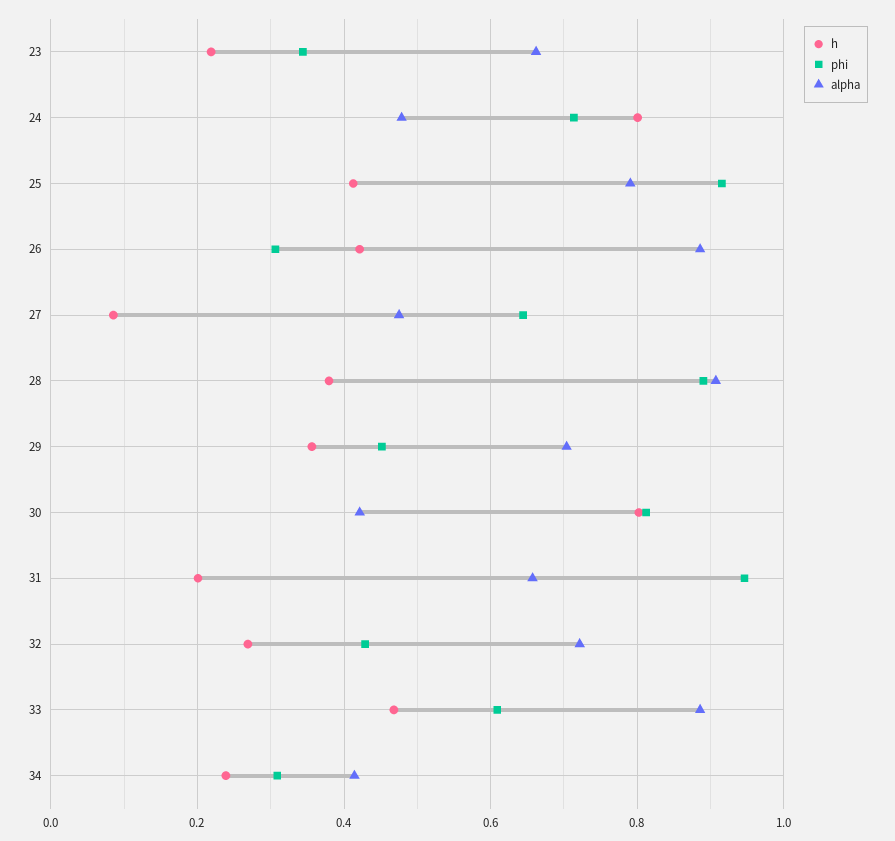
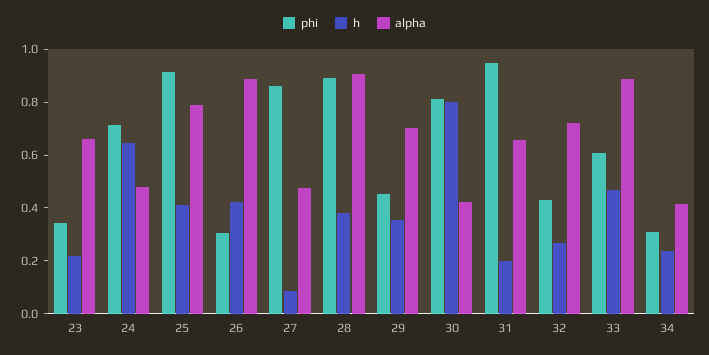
  {
    "h": {
      "23": 0.22,
-     "24": 0.8,
+     "24": 0.65,
      "25": 0.42,
      "26": 0.42,
      "27": 0.08,
      "28": 0.38,
      "29": 0.36,
      "30": 0.8,
      "31": 0.2,
      "32": 0.26,
      "33": 0.46,
      "34": 0.24
    },
    "phi": {
      "23": 0.34,
      "24": 0.72,
      "25": 0.92,
      "26": 0.3,
-     "27": 0.64,
+     "27": 0.85,
      "28": 0.9,
      "29": 0.46,
      "30": 0.82,
      "31": 0.94,
      "32": 0.42,
      "33": 0.6,
      "34": 0.3
    },
    "alpha": {
      "23": 0.66,
      "24": 0.48,
      "25": 0.8,
      "26": 0.88,
      "27": 0.48,
      "28": 0.9,
      "29": 0.7,
      "30": 0.42,
      "31": 0.66,
      "32": 0.72,
      "33": 0.88,
      "34": 0.42
    }
  }

